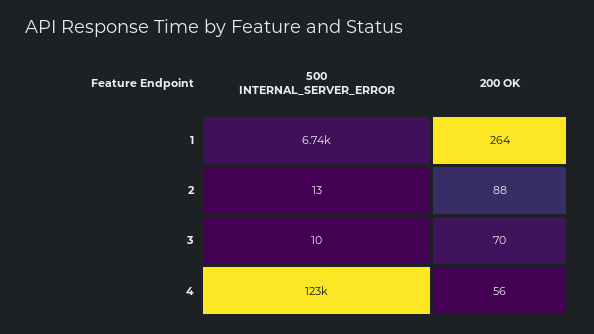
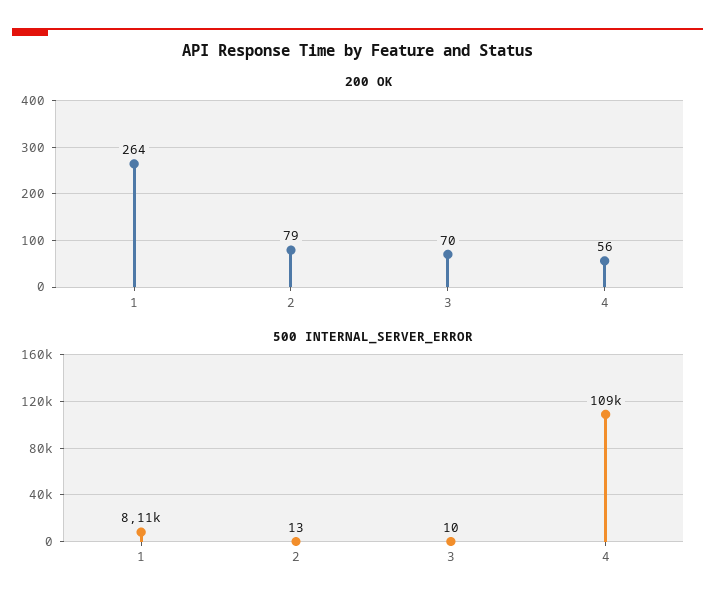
  {
    "500 INTERNAL_SERVER_ERROR": {
-     "1": 6740,
+     "1": 8110,
      "2": 13,
      "3": 10,
-     "4": 123000
+     "4": 109000
    },
    "200 OK": {
      "1": 264,
-     "2": 88,
+     "2": 79,
      "3": 70,
      "4": 56
    }
  }

